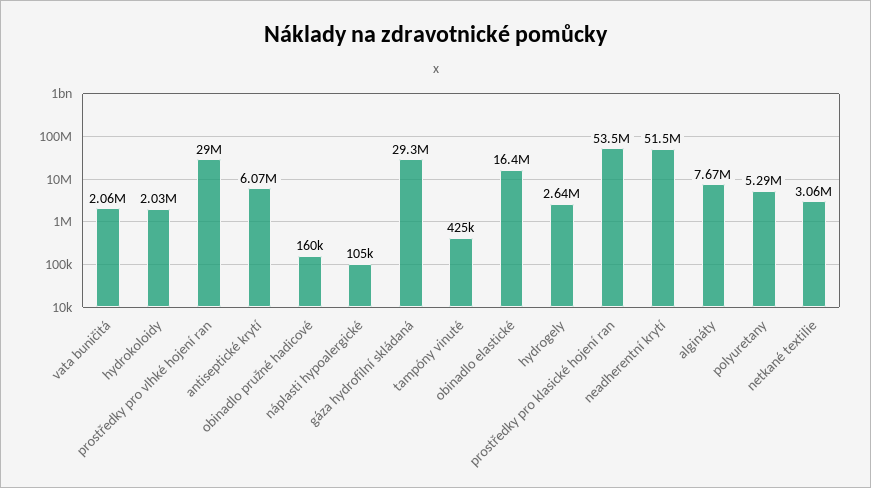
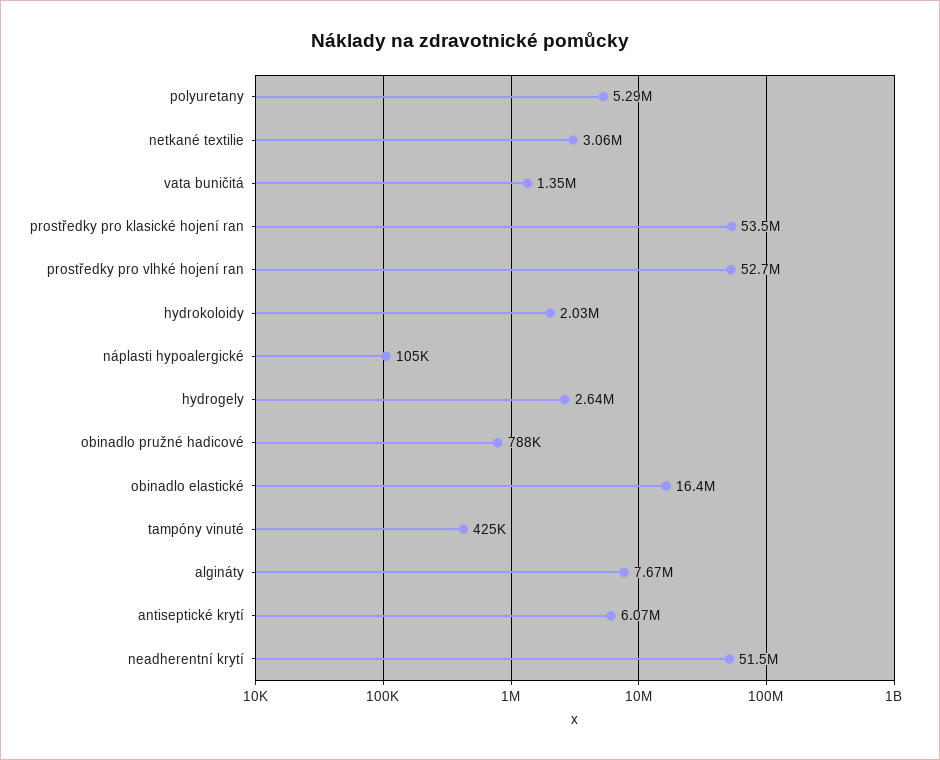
  {
-   "vata buničitá": 2060000,
+   "vata buničitá": 1350000,
    "hydrokoloidy": 2030000,
-   "prostředky pro vlhké hojení ran": 29000000,
+   "prostředky pro vlhké hojení ran": 52700000,
    "antiseptické krytí": 6070000,
-   "obinadlo pružné hadicové": 160000,
+   "obinadlo pružné hadicové": 788000,
    "náplasti hypoalergické": 105000,
-   "gáza hydrofilní skládaná": 29300000,
    "tampóny vinuté": 425000,
    "obinadlo elastické": 16400000,
    "hydrogely": 2640000,
    "prostředky pro klasické hojení ran": 53500000,
    "neadherentní krytí": 51500000,
    "algináty": 7670000,
    "polyuretany": 5290000,
    "netkané textilie": 3060000
  }

